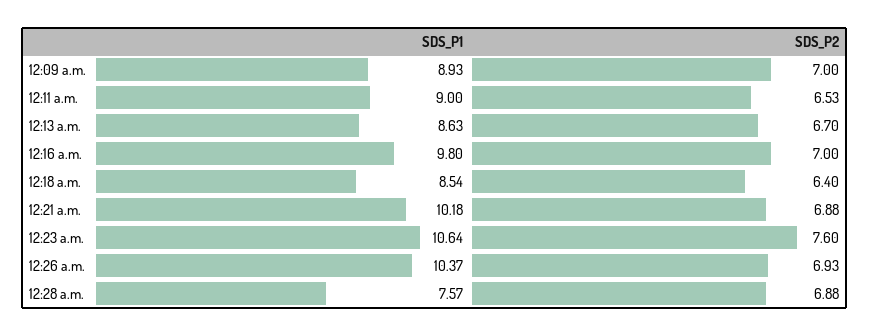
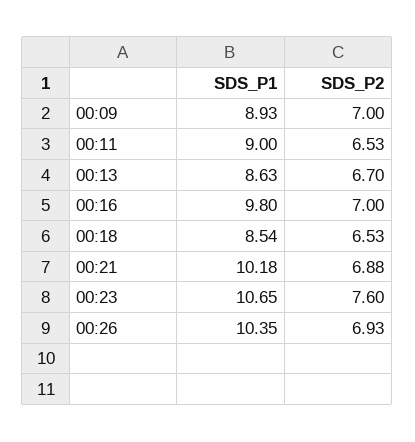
  {
    "SDS_P1": {
      "12:09 a.m.": 8.93,
      "12:11 a.m.": 9,
      "12:13 a.m.": 8.63,
      "12:16 a.m.": 9.8,
      "12:18 a.m.": 8.54,
      "12:21 a.m.": 10.18,
-     "12:23 a.m.": 10.64,
+     "12:23 a.m.": 10.65,
-     "12:26 a.m.": 10.37,
+     "12:26 a.m.": 10.35
-     "12:28 a.m.": 7.57
    },
    "SDS_P2": {
      "12:09 a.m.": 7,
      "12:11 a.m.": 6.53,
      "12:13 a.m.": 6.7,
      "12:16 a.m.": 7,
-     "12:18 a.m.": 6.4,
+     "12:18 a.m.": 6.53,
      "12:21 a.m.": 6.88,
      "12:23 a.m.": 7.6,
-     "12:26 a.m.": 6.93,
+     "12:26 a.m.": 6.93
-     "12:28 a.m.": 6.88
    }
  }

